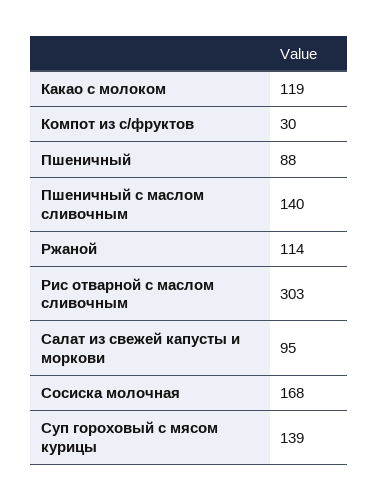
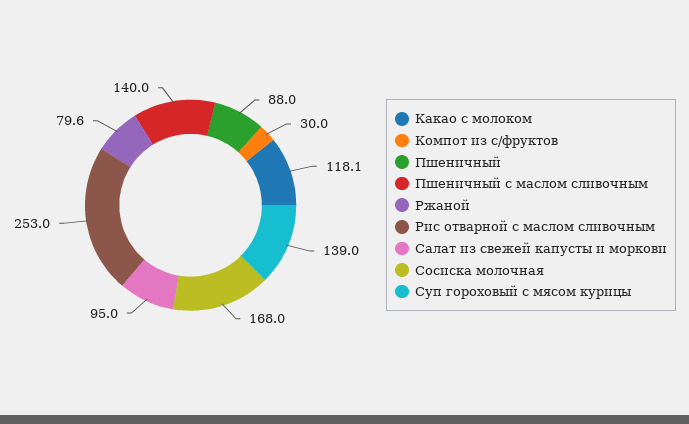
  {
-   "Какао с молоком": 119,
+   "Какао с молоком": 118.1,
    "Компот из с/фруктов": 30,
    "Пшеничный": 88,
    "Пшеничный с маслом сливочным": 140,
-   "Ржаной": 114,
+   "Ржаной": 79.6,
-   "Рис отварной с маслом сливочным": 303,
+   "Рис отварной с маслом сливочным": 253,
    "Салат из свежей капусты и моркови": 95,
    "Сосиска молочная": 168,
    "Суп гороховый с мясом курицы": 139
  }

